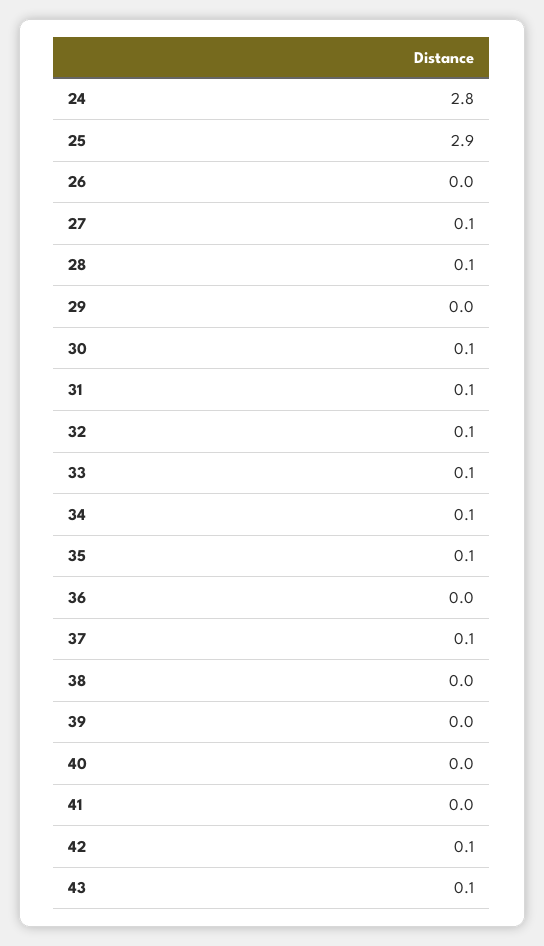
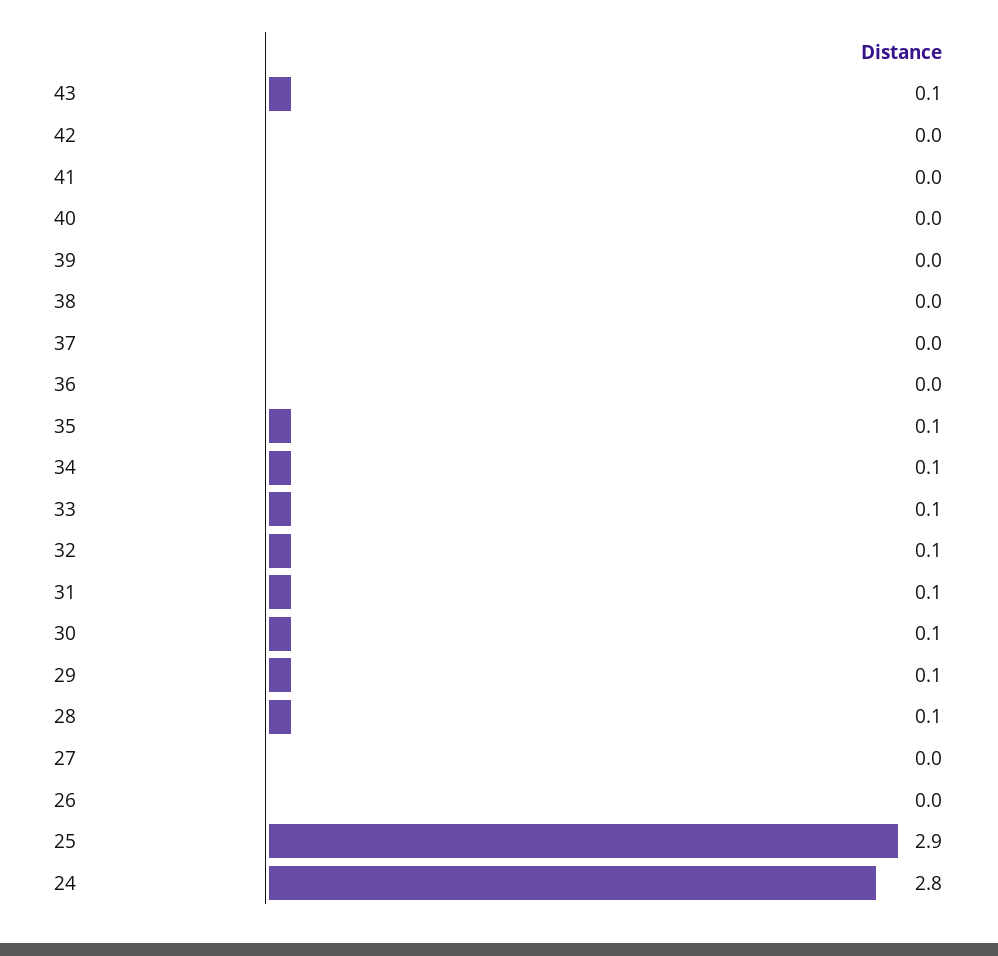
  {
    "24": 2.8,
    "25": 2.9,
    "26": 0,
-   "27": 0.1,
+   "27": 0,
    "28": 0.1,
-   "29": 0,
+   "29": 0.1,
    "30": 0.1,
    "31": 0.1,
    "32": 0.1,
    "33": 0.1,
    "34": 0.1,
    "35": 0.1,
    "36": 0,
-   "37": 0.1,
+   "37": 0,
    "38": 0,
    "39": 0,
    "40": 0,
    "41": 0,
-   "42": 0.1,
+   "42": 0,
    "43": 0.1
  }

